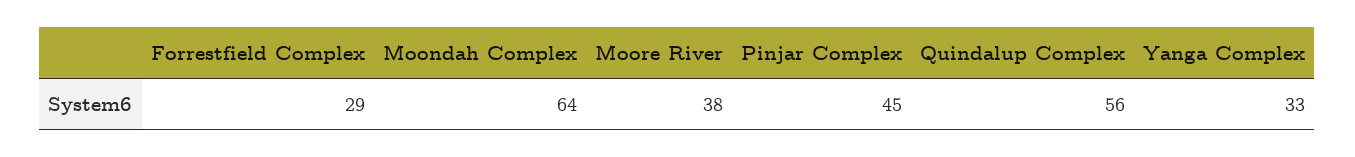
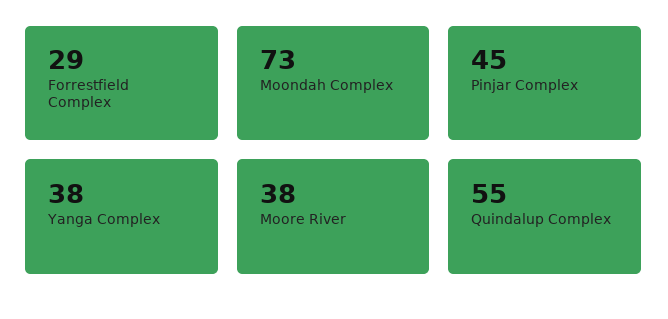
  {
    "Forrestfield Complex": 29,
-   "Moondah Complex": 64,
+   "Moondah Complex": 73,
    "Moore River": 38,
    "Pinjar Complex": 45,
-   "Quindalup Complex": 56,
+   "Quindalup Complex": 55,
-   "Yanga Complex": 33
+   "Yanga Complex": 38
  }

